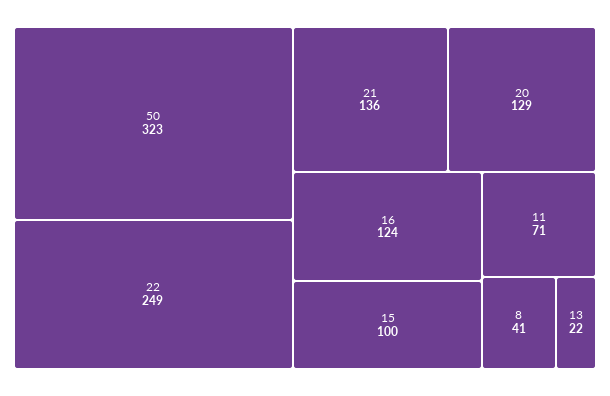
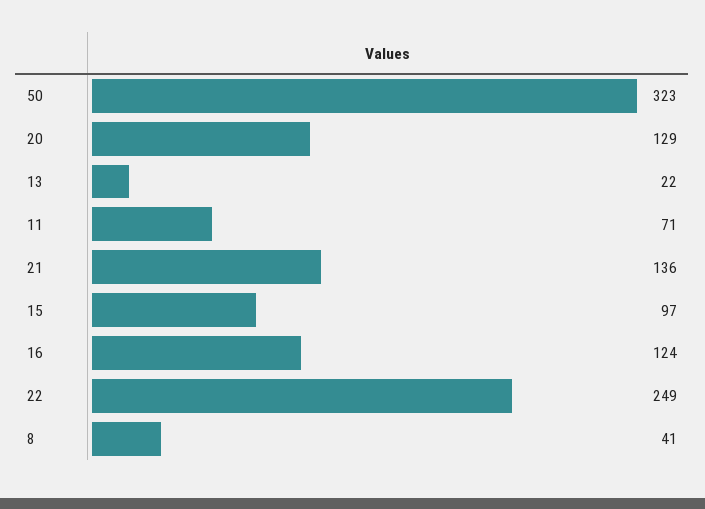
  {
    "50": 323,
    "22": 249,
    "21": 136,
    "20": 129,
    "16": 124,
-   "15": 100,
+   "15": 97,
    "11": 71,
    "8": 41,
    "13": 22
  }

